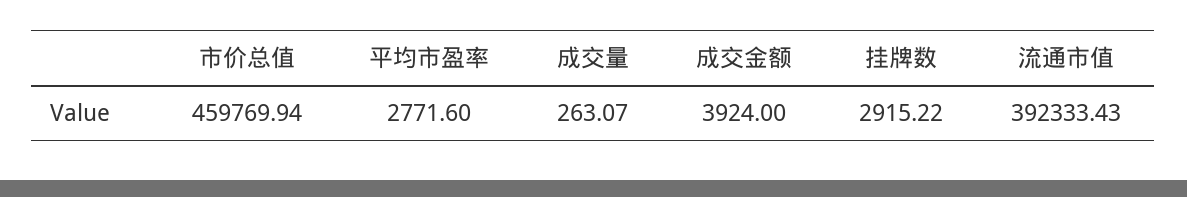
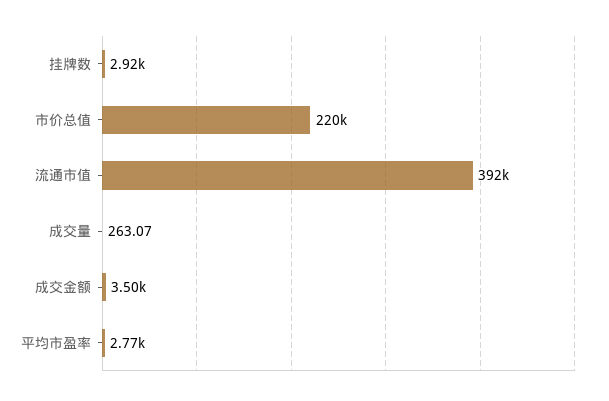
  {
-   "市价总值": 459769.94,
+   "市价总值": 220000,
    "平均市盈率": 2771.6,
    "成交量": 263.07,
-   "成交金额": 3924,
+   "成交金额": 3500,
    "挂牌数": 2915.22,
    "流通市值": 392333.43
  }

